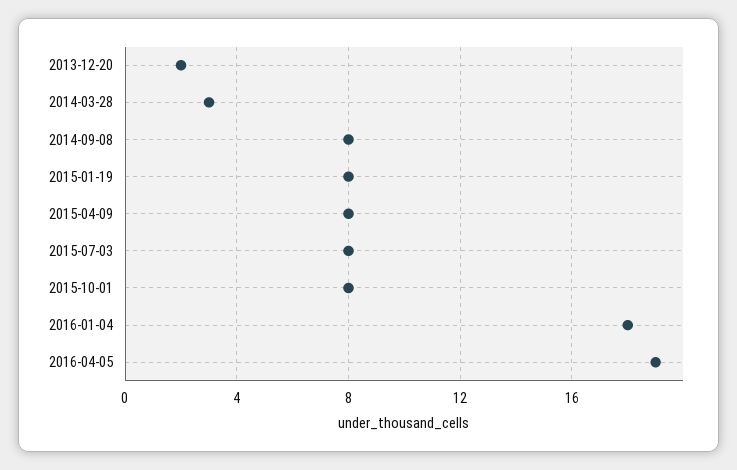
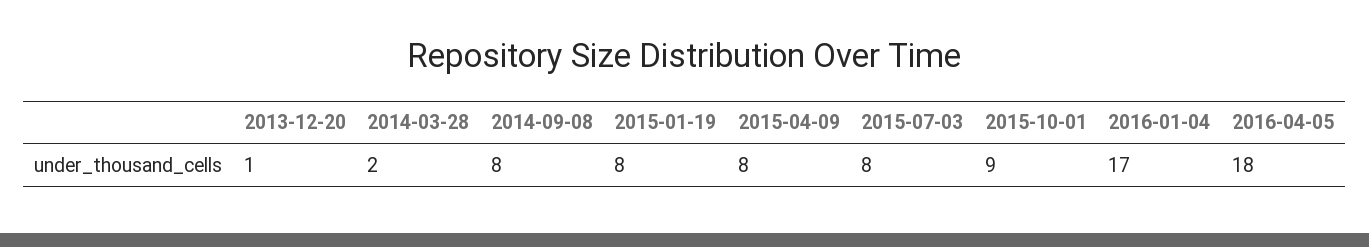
  {
-   "2013-12-20": 2,
+   "2013-12-20": 1,
-   "2014-03-28": 3,
+   "2014-03-28": 2,
    "2014-09-08": 8,
    "2015-01-19": 8,
    "2015-04-09": 8,
    "2015-07-03": 8,
-   "2015-10-01": 8,
+   "2015-10-01": 9,
-   "2016-01-04": 18,
+   "2016-01-04": 17,
-   "2016-04-05": 19
+   "2016-04-05": 18
  }

